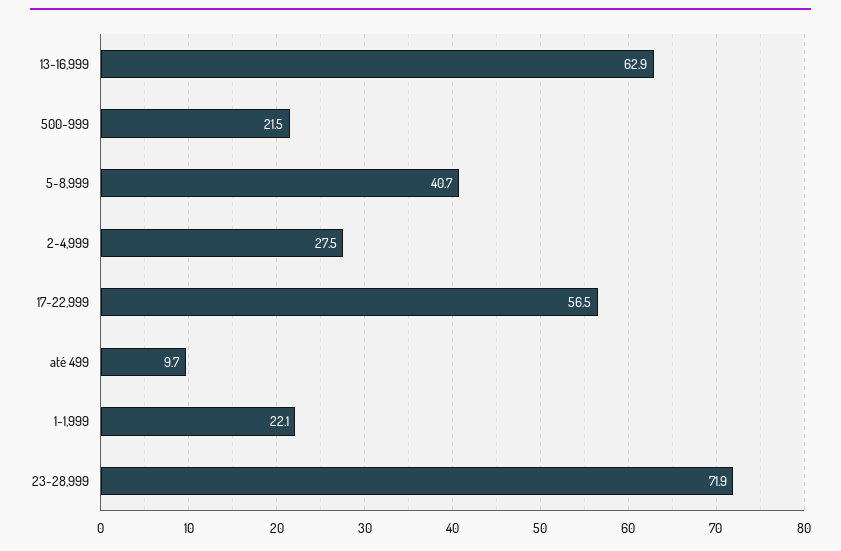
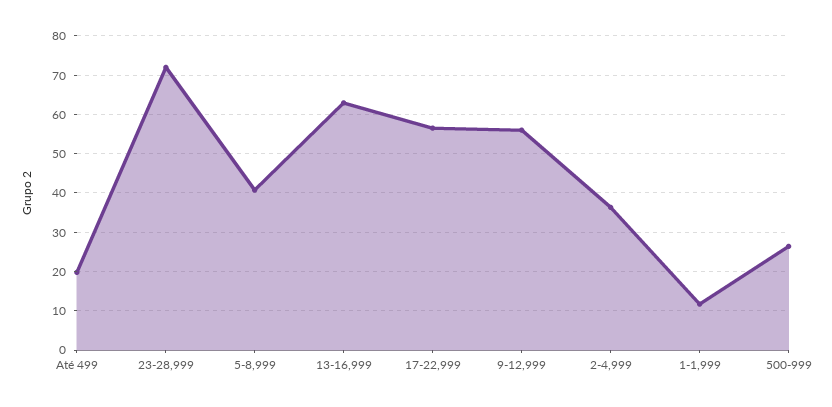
  {
    "13-16,999": 62.9,
-   "500-999": 21.5,
+   "500-999": 26,
    "5-8,999": 40.7,
-   "2-4,999": 27.5,
+   "2-4,999": 36,
    "17-22,999": 56.5,
-   "até 499": 9.7,
+   "até 499": 20,
-   "1-1,999": 22.1,
+   "1-1,999": 12,
-   "23-28,999": 71.9
+   "23-28,999": 71.9,
+   "9-12,999": 56
  }

